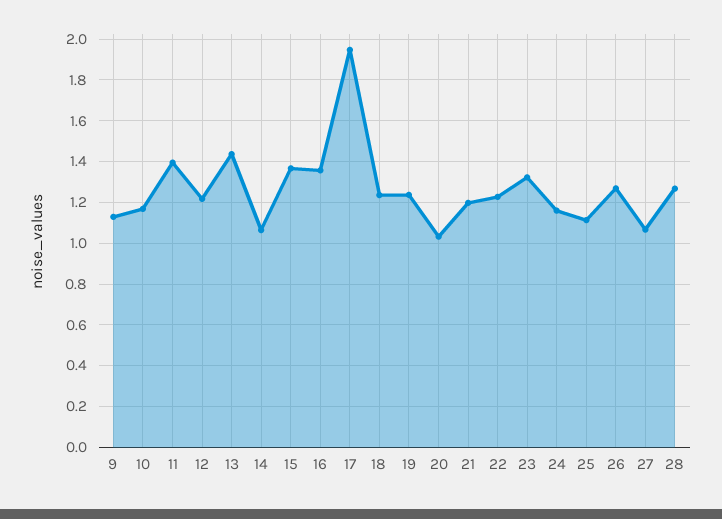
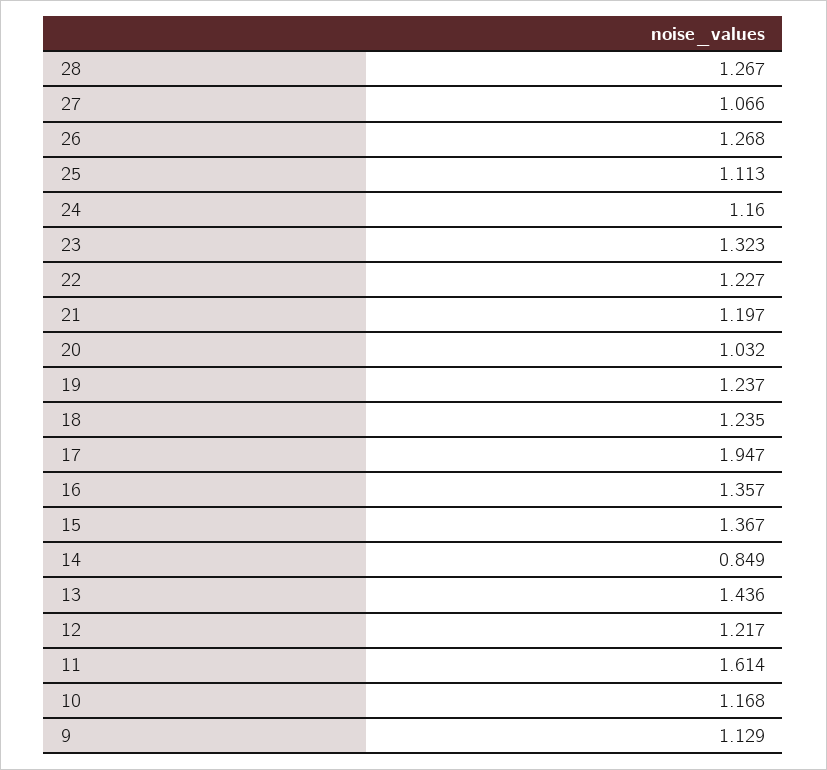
  {
    "9": 1.129,
    "10": 1.168,
-   "11": 1.4,
+   "11": 1.614,
    "12": 1.217,
    "13": 1.436,
-   "14": 1.05,
+   "14": 0.849,
    "15": 1.367,
    "16": 1.357,
    "17": 1.947,
    "18": 1.235,
    "19": 1.237,
    "20": 1.032,
    "21": 1.197,
    "22": 1.227,
    "23": 1.323,
    "24": 1.16,
    "25": 1.113,
    "26": 1.268,
    "27": 1.066,
    "28": 1.267
  }

